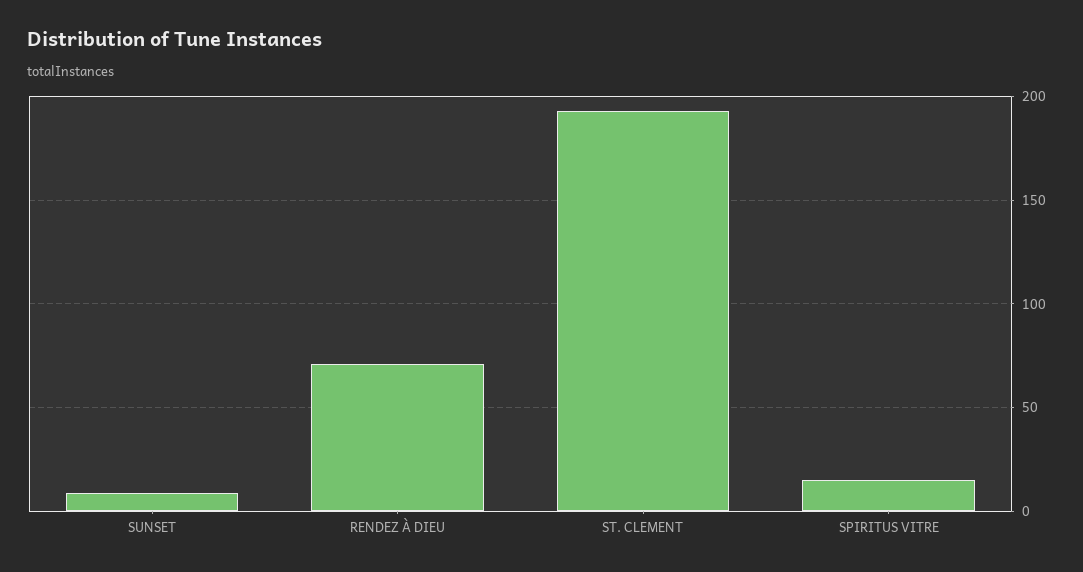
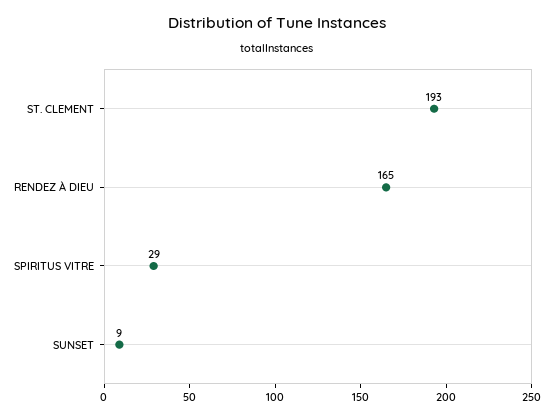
  {
    "SUNSET": 9,
-   "RENDEZ À DIEU": 70,
+   "RENDEZ À DIEU": 165,
    "ST. CLEMENT": 193,
-   "SPIRITUS VITRE": 15
+   "SPIRITUS VITRE": 29
  }

